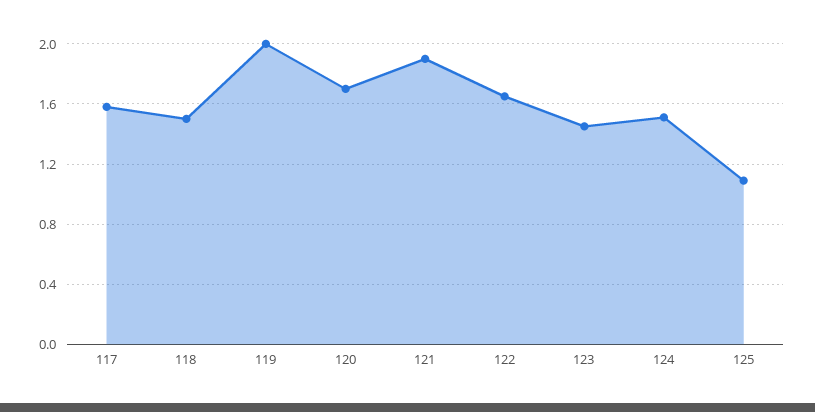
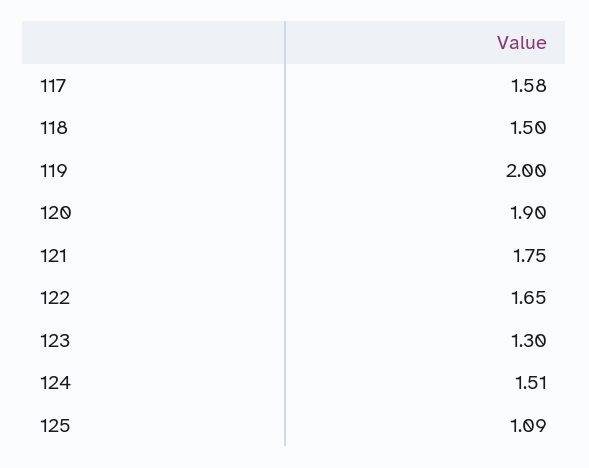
  {
    "117": 1.58,
    "118": 1.5,
    "119": 2,
-   "120": 1.7,
+   "120": 1.9,
-   "121": 1.9,
+   "121": 1.75,
    "122": 1.65,
-   "123": 1.45,
+   "123": 1.3,
    "124": 1.51,
    "125": 1.09
  }

